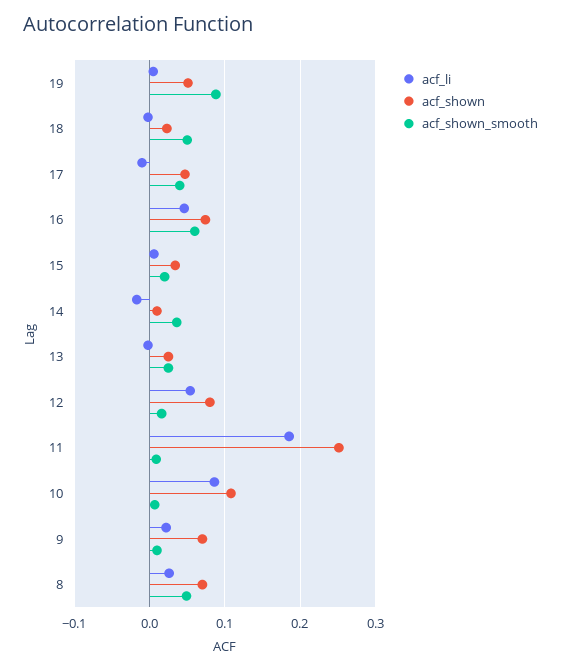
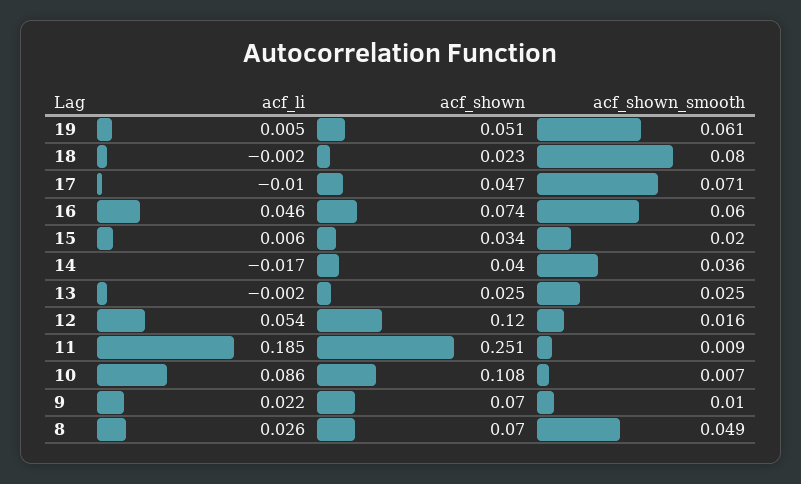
  {
    "acf_li": {
      "19": 0.005,
      "18": -0.002,
      "17": -0.01,
      "16": 0.046,
      "15": 0.006,
      "14": -0.017,
      "13": -0.002,
      "12": 0.054,
      "11": 0.185,
      "10": 0.086,
      "9": 0.022,
      "8": 0.026
    },
    "acf_shown": {
      "19": 0.051,
      "18": 0.023,
      "17": 0.047,
      "16": 0.074,
      "15": 0.034,
-     "14": 0.01,
+     "14": 0.04,
      "13": 0.025,
-     "12": 0.08,
+     "12": 0.12,
      "11": 0.251,
      "10": 0.108,
      "9": 0.07,
      "8": 0.07
    },
    "acf_shown_smooth": {
-     "19": 0.09,
+     "19": 0.061,
-     "18": 0.05,
+     "18": 0.08,
-     "17": 0.04,
+     "17": 0.071,
      "16": 0.06,
      "15": 0.02,
      "14": 0.036,
      "13": 0.025,
      "12": 0.016,
      "11": 0.009,
      "10": 0.007,
      "9": 0.01,
      "8": 0.049
    }
  }

